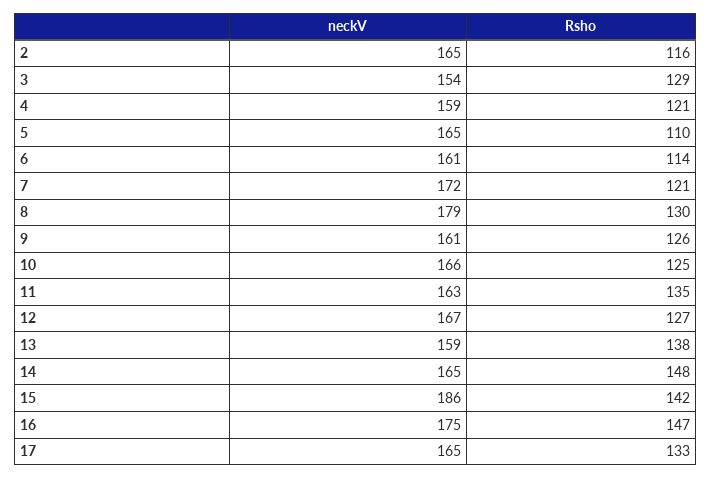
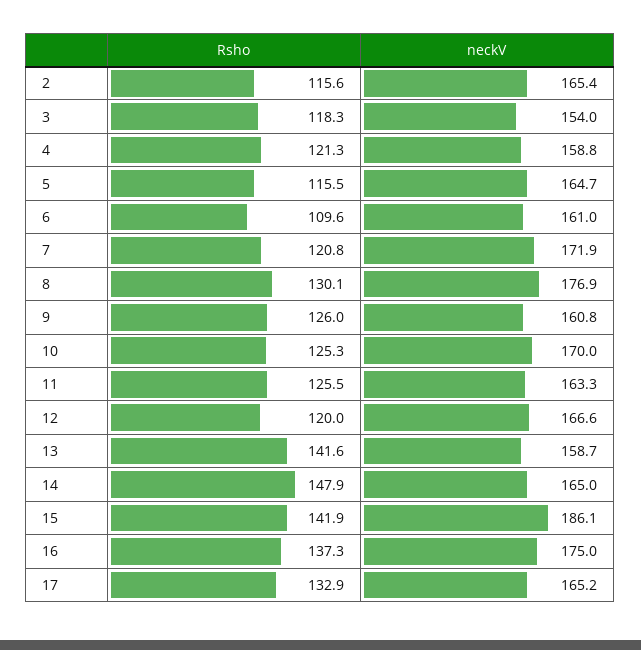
  {
    "neckV": {
      "2": 165.4,
      "3": 154,
      "4": 158.8,
      "5": 164.7,
      "6": 161,
      "7": 171.9,
-     "8": 179,
+     "8": 176.9,
      "9": 160.8,
-     "10": 166,
+     "10": 170,
      "11": 163.3,
      "12": 166.6,
      "13": 158.7,
      "14": 165,
      "15": 186.1,
      "16": 175,
      "17": 165.2
    },
    "Rsho": {
      "2": 115.6,
-     "3": 129,
+     "3": 118.3,
      "4": 121.3,
-     "5": 110,
+     "5": 115.5,
-     "6": 114,
+     "6": 109.6,
      "7": 120.8,
      "8": 130.1,
      "9": 126,
      "10": 125.3,
-     "11": 135,
+     "11": 125.5,
-     "12": 127,
+     "12": 120,
-     "13": 138,
+     "13": 141.6,
      "14": 147.9,
      "15": 141.9,
-     "16": 147,
+     "16": 137.3,
      "17": 132.9
    }
  }

